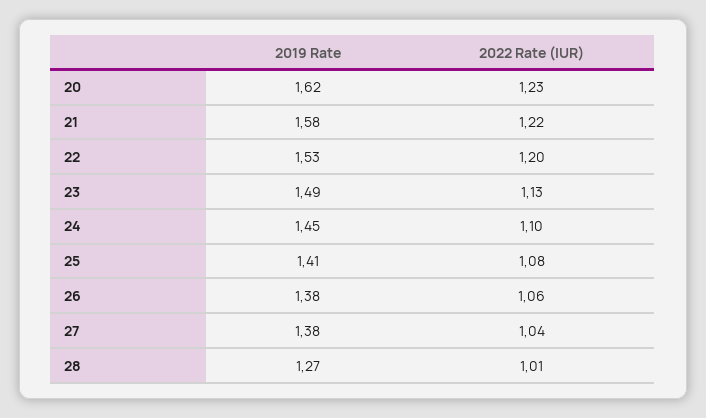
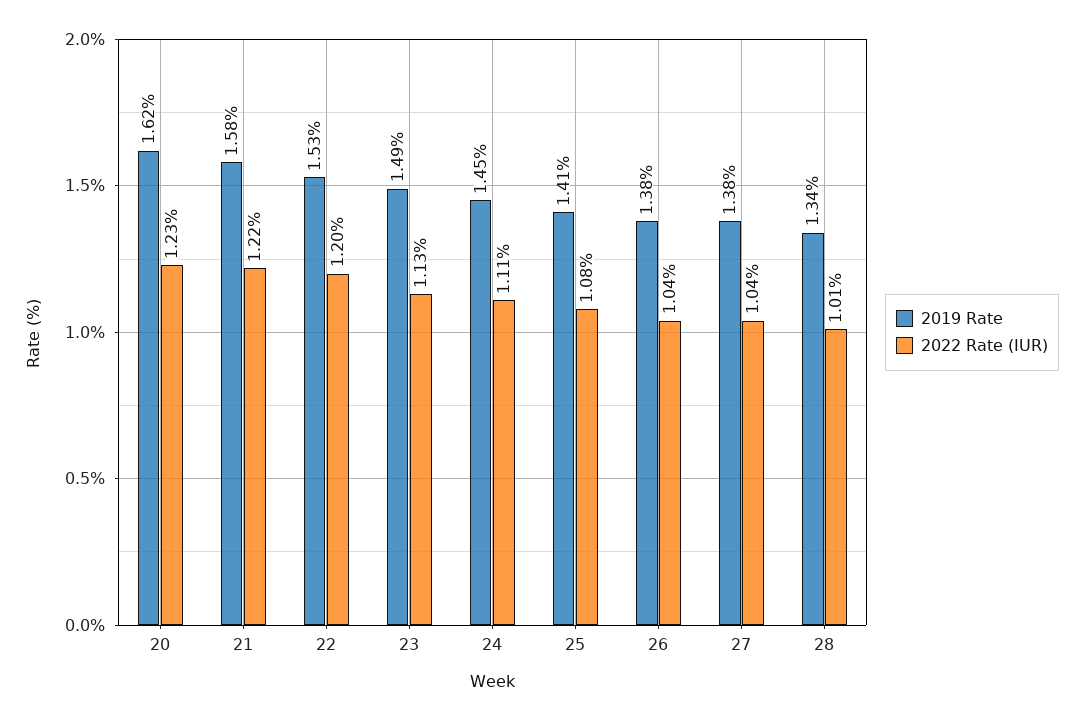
  {
    "2019 Rate": {
      "20": 1.62,
      "21": 1.58,
      "22": 1.53,
      "23": 1.49,
      "24": 1.45,
      "25": 1.41,
      "26": 1.38,
      "27": 1.38,
-     "28": 1.27
+     "28": 1.34
    },
    "2022 Rate (IUR)": {
      "20": 1.23,
      "21": 1.22,
      "22": 1.2,
      "23": 1.13,
-     "24": 1.1,
+     "24": 1.11,
      "25": 1.08,
-     "26": 1.06,
+     "26": 1.04,
      "27": 1.04,
      "28": 1.01
    }
  }

